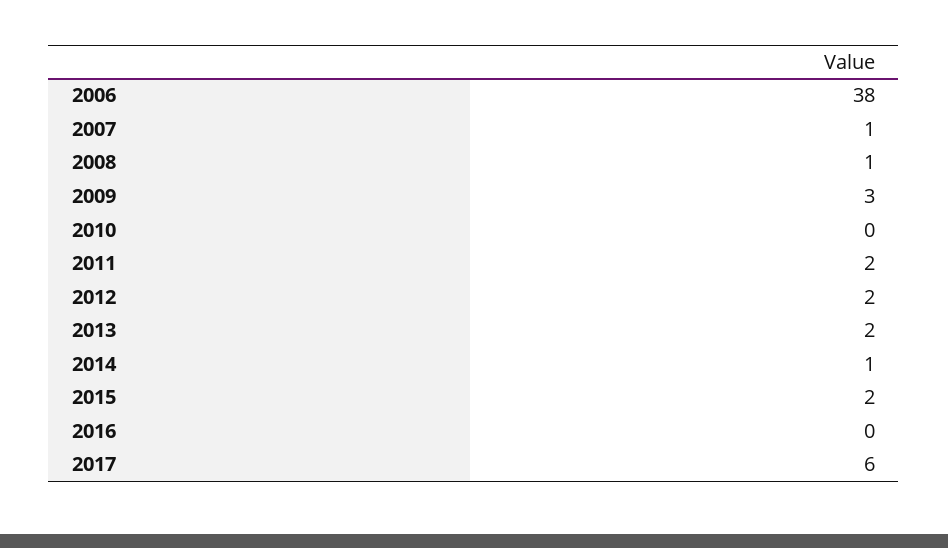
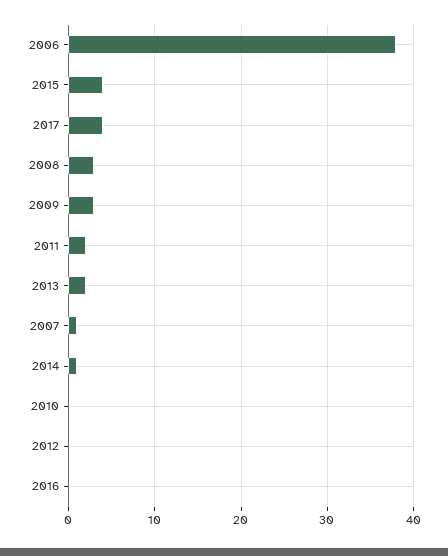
  {
    "2006": 38,
    "2007": 1,
-   "2008": 1,
+   "2008": 3,
    "2009": 3,
    "2010": 0,
    "2011": 2,
-   "2012": 2,
+   "2012": 0,
    "2013": 2,
    "2014": 1,
-   "2015": 2,
+   "2015": 4,
    "2016": 0,
-   "2017": 6
+   "2017": 4
  }

